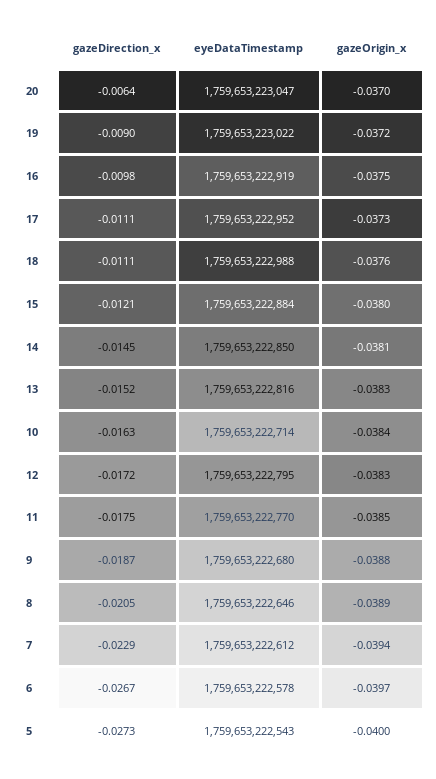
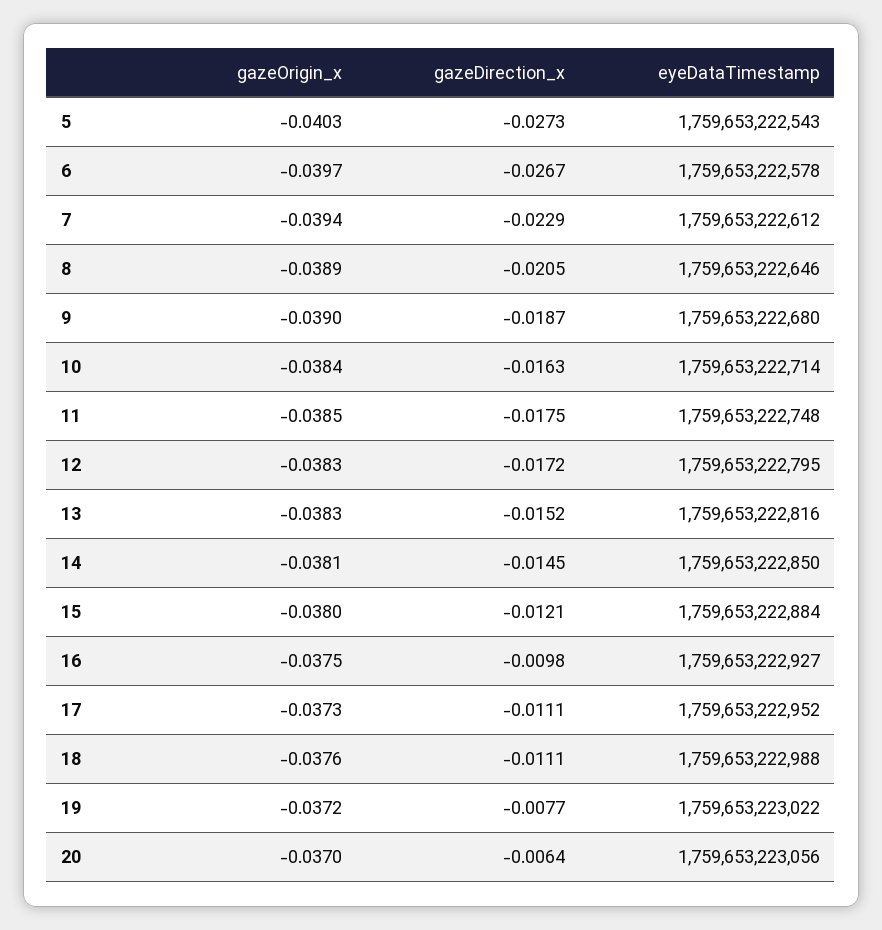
  {
    "gazeDirection_x": {
      "20": -0.0064,
-     "19": -0.009,
+     "19": -0.0077,
      "16": -0.0098,
      "17": -0.0111,
      "18": -0.0111,
      "15": -0.0121,
      "14": -0.0145,
      "13": -0.0152,
      "10": -0.0163,
      "12": -0.0172,
      "11": -0.0175,
      "9": -0.0187,
      "8": -0.0205,
      "7": -0.0229,
      "6": -0.0267,
      "5": -0.0273
    },
    "eyeDataTimestamp": {
-     "20": 1759653223047,
+     "20": 1759653223056,
      "19": 1759653223022,
-     "16": 1759653222919,
+     "16": 1759653222927,
      "17": 1759653222952,
      "18": 1759653222988,
      "15": 1759653222884,
      "14": 1759653222850,
      "13": 1759653222816,
      "10": 1759653222714,
      "12": 1759653222795,
-     "11": 1759653222770,
+     "11": 1759653222748,
      "9": 1759653222680,
      "8": 1759653222646,
      "7": 1759653222612,
      "6": 1759653222578,
      "5": 1759653222543
    },
    "gazeOrigin_x": {
      "20": -0.037,
      "19": -0.0372,
      "16": -0.0375,
      "17": -0.0373,
      "18": -0.0376,
      "15": -0.038,
      "14": -0.0381,
      "13": -0.0383,
      "10": -0.0384,
      "12": -0.0383,
      "11": -0.0385,
-     "9": -0.0388,
+     "9": -0.039,
      "8": -0.0389,
      "7": -0.0394,
      "6": -0.0397,
-     "5": -0.04
+     "5": -0.0403
    }
  }

